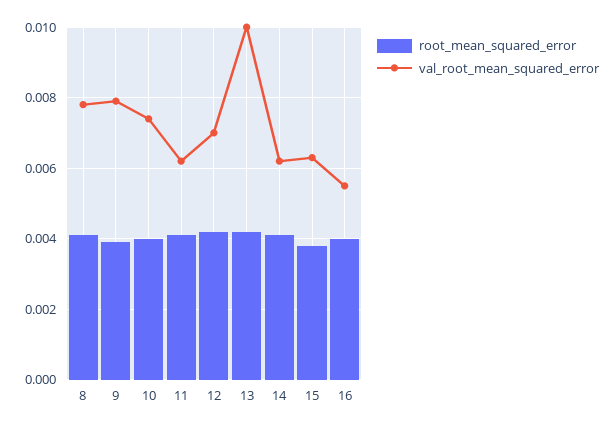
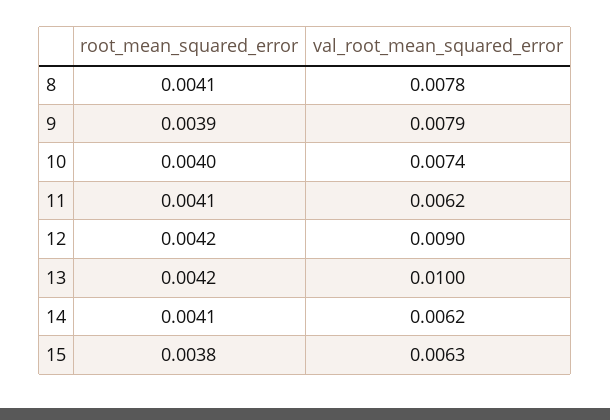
  {
    "root_mean_squared_error": {
      "8": 0.0041,
      "9": 0.0039,
      "10": 0.004,
      "11": 0.0041,
      "12": 0.0042,
      "13": 0.0042,
      "14": 0.0041,
-     "15": 0.0038,
+     "15": 0.0038
-     "16": 0.004
    },
    "val_root_mean_squared_error": {
      "8": 0.0078,
      "9": 0.0079,
      "10": 0.0074,
      "11": 0.0062,
-     "12": 0.007,
+     "12": 0.009,
      "13": 0.01,
      "14": 0.0062,
-     "15": 0.0063,
+     "15": 0.0063
-     "16": 0.0055
    }
  }

